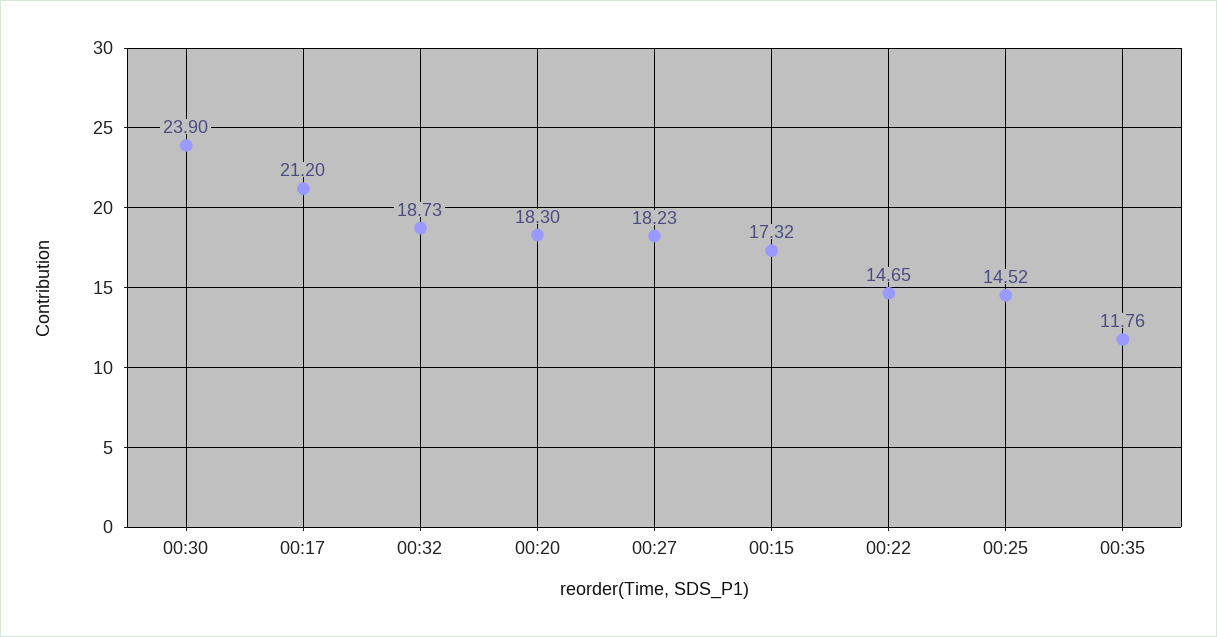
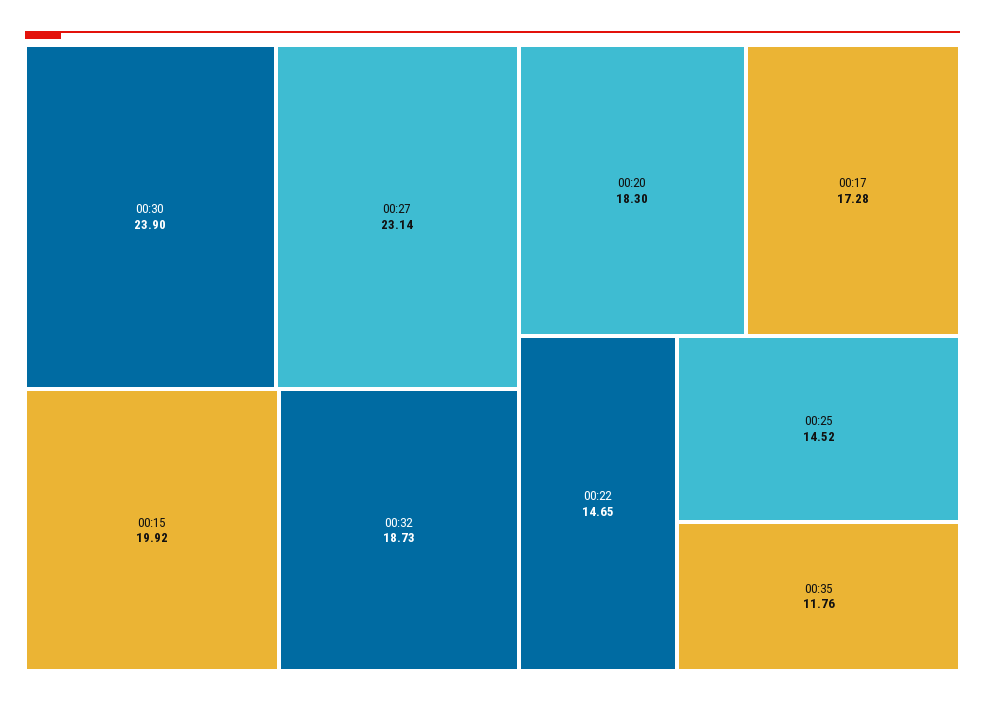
  {
    "00:30": 23.9,
-   "00:17": 21.2,
+   "00:17": 17.28,
    "00:32": 18.73,
    "00:20": 18.3,
-   "00:27": 18.23,
+   "00:27": 23.14,
-   "00:15": 17.32,
+   "00:15": 19.92,
    "00:22": 14.65,
    "00:25": 14.52,
    "00:35": 11.76
  }

